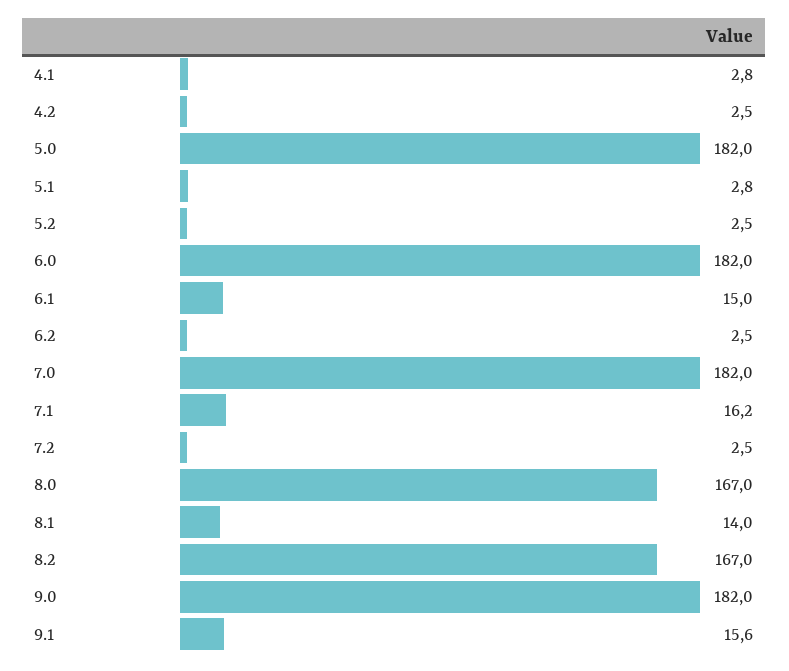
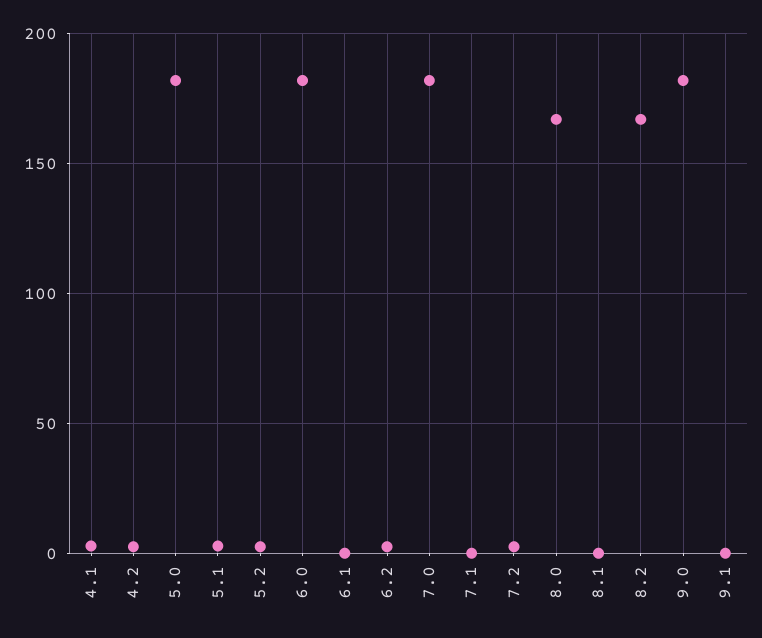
  {
    "4.1": 2.8,
    "4.2": 2.5,
    "5.0": 182,
    "5.1": 2.8,
    "5.2": 2.5,
    "6.0": 182,
-   "6.1": 15,
+   "6.1": 0,
    "6.2": 2.5,
    "7.0": 182,
-   "7.1": 16.2,
+   "7.1": 0,
    "7.2": 2.5,
    "8.0": 167,
-   "8.1": 14,
+   "8.1": 0,
    "8.2": 167,
    "9.0": 182,
-   "9.1": 15.6
+   "9.1": 0
  }

